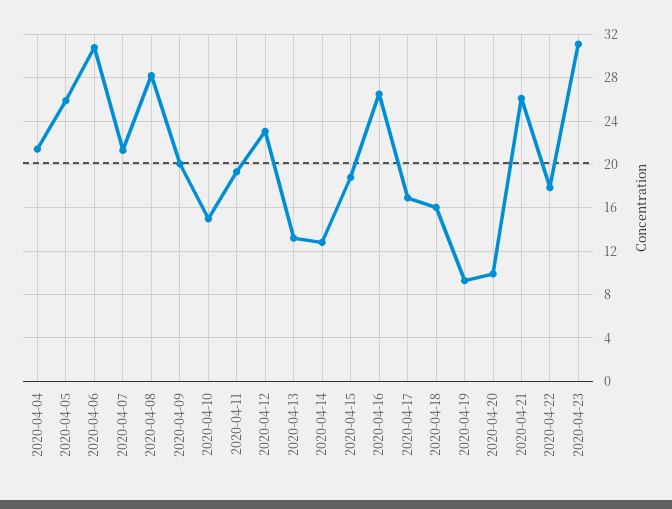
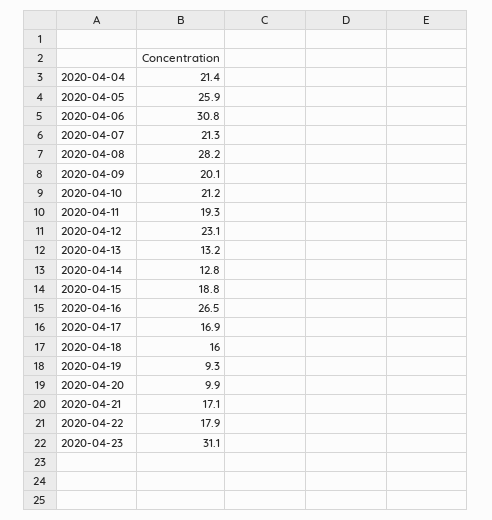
  {
    "2020-04-04": 21.4,
    "2020-04-05": 25.9,
    "2020-04-06": 30.8,
    "2020-04-07": 21.3,
    "2020-04-08": 28.2,
    "2020-04-09": 20.1,
-   "2020-04-10": 15,
+   "2020-04-10": 21.2,
    "2020-04-11": 19.3,
    "2020-04-12": 23.1,
    "2020-04-13": 13.2,
    "2020-04-14": 12.8,
    "2020-04-15": 18.8,
    "2020-04-16": 26.5,
    "2020-04-17": 16.9,
    "2020-04-18": 16,
    "2020-04-19": 9.3,
    "2020-04-20": 9.9,
-   "2020-04-21": 26,
+   "2020-04-21": 17.1,
    "2020-04-22": 17.9,
    "2020-04-23": 31.1
  }

